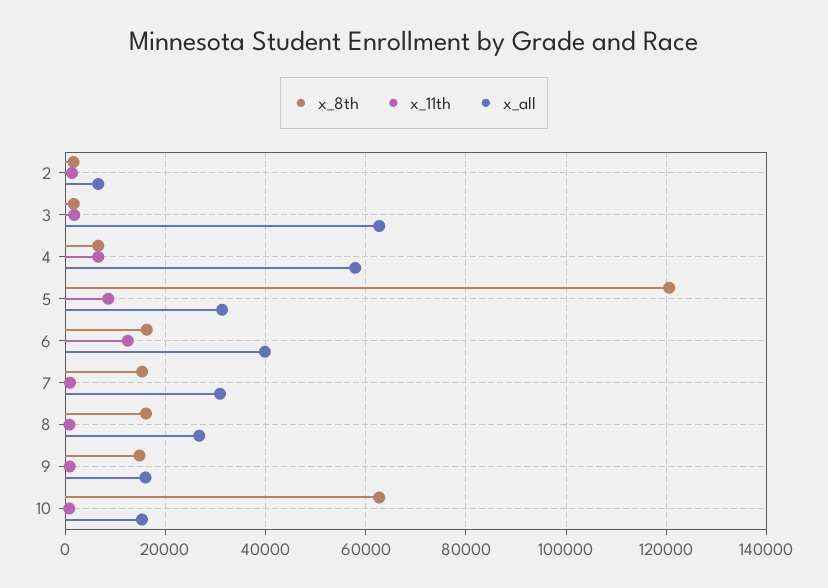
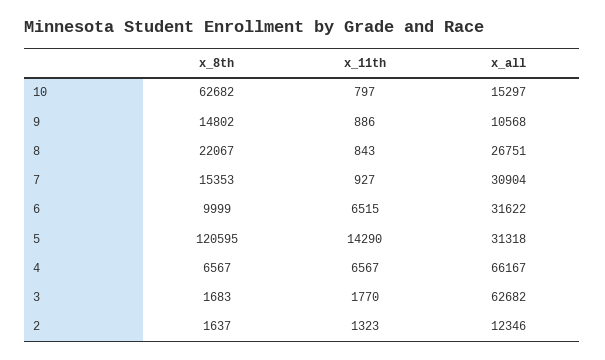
  {
    "x_8th": {
      "2": 1637,
      "3": 1683,
      "4": 6567,
      "5": 120595,
-     "6": 16000,
+     "6": 9999,
      "7": 15353,
-     "8": 16000,
+     "8": 22067,
      "9": 14802,
      "10": 62682
    },
    "x_11th": {
      "2": 1323,
      "3": 1770,
      "4": 6567,
-     "5": 8000,
+     "5": 14290,
-     "6": 12000,
+     "6": 6515,
      "7": 927,
      "8": 843,
      "9": 886,
      "10": 797
    },
    "x_all": {
-     "2": 6000,
+     "2": 12346,
      "3": 62682,
-     "4": 58000,
+     "4": 66167,
      "5": 31318,
-     "6": 40000,
+     "6": 31622,
      "7": 30904,
      "8": 26751,
-     "9": 16000,
+     "9": 10568,
      "10": 15297
    }
  }

